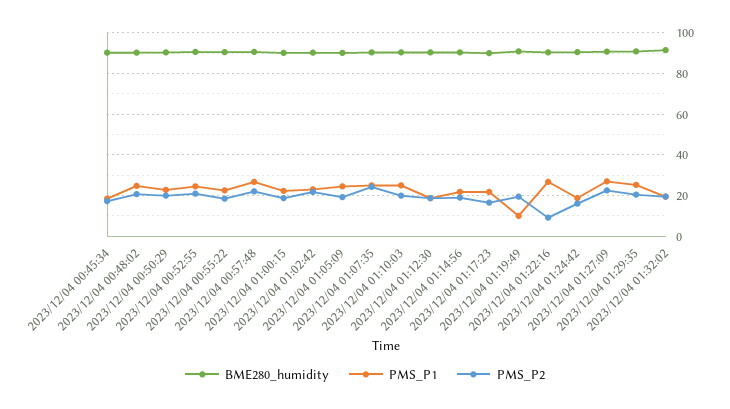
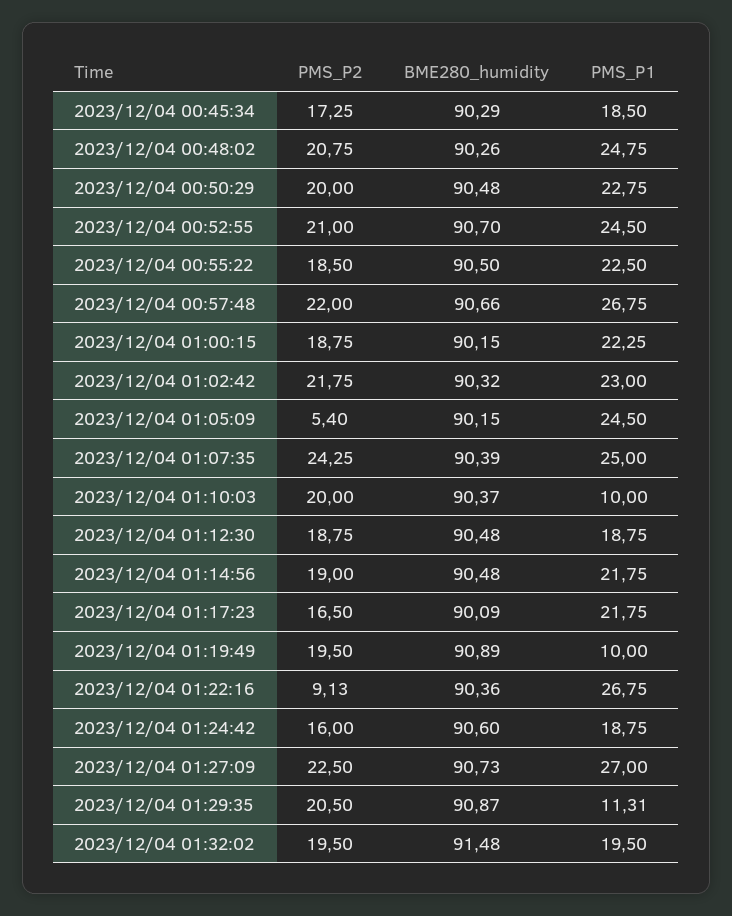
  {
    "BME280_humidity": {
      "2023/12/04 00:45:34": 90.29,
      "2023/12/04 00:48:02": 90.26,
      "2023/12/04 00:50:29": 90.48,
      "2023/12/04 00:52:55": 90.7,
      "2023/12/04 00:55:22": 90.5,
      "2023/12/04 00:57:48": 90.66,
      "2023/12/04 01:00:15": 90.15,
      "2023/12/04 01:02:42": 90.32,
      "2023/12/04 01:05:09": 90.15,
      "2023/12/04 01:07:35": 90.39,
      "2023/12/04 01:10:03": 90.37,
      "2023/12/04 01:12:30": 90.48,
      "2023/12/04 01:14:56": 90.48,
      "2023/12/04 01:17:23": 90.09,
      "2023/12/04 01:19:49": 90.89,
      "2023/12/04 01:22:16": 90.36,
      "2023/12/04 01:24:42": 90.6,
      "2023/12/04 01:27:09": 90.73,
      "2023/12/04 01:29:35": 90.87,
      "2023/12/04 01:32:02": 91.48
    },
    "PMS_P1": {
      "2023/12/04 00:45:34": 18.5,
      "2023/12/04 00:48:02": 24.75,
      "2023/12/04 00:50:29": 22.75,
      "2023/12/04 00:52:55": 24.5,
      "2023/12/04 00:55:22": 22.5,
      "2023/12/04 00:57:48": 26.75,
      "2023/12/04 01:00:15": 22.25,
      "2023/12/04 01:02:42": 23,
      "2023/12/04 01:05:09": 24.5,
      "2023/12/04 01:07:35": 25,
-     "2023/12/04 01:10:03": 25,
+     "2023/12/04 01:10:03": 10,
      "2023/12/04 01:12:30": 18.75,
      "2023/12/04 01:14:56": 21.75,
      "2023/12/04 01:17:23": 21.75,
      "2023/12/04 01:19:49": 10,
      "2023/12/04 01:22:16": 26.75,
      "2023/12/04 01:24:42": 18.75,
      "2023/12/04 01:27:09": 27,
-     "2023/12/04 01:29:35": 25,
+     "2023/12/04 01:29:35": 11.31,
      "2023/12/04 01:32:02": 19.5
    },
    "PMS_P2": {
      "2023/12/04 00:45:34": 17.25,
      "2023/12/04 00:48:02": 20.75,
      "2023/12/04 00:50:29": 20,
      "2023/12/04 00:52:55": 21,
      "2023/12/04 00:55:22": 18.5,
      "2023/12/04 00:57:48": 22,
      "2023/12/04 01:00:15": 18.75,
      "2023/12/04 01:02:42": 21.75,
-     "2023/12/04 01:05:09": 20,
+     "2023/12/04 01:05:09": 5.4,
      "2023/12/04 01:07:35": 24.25,
      "2023/12/04 01:10:03": 20,
      "2023/12/04 01:12:30": 18.75,
      "2023/12/04 01:14:56": 19,
      "2023/12/04 01:17:23": 16.5,
      "2023/12/04 01:19:49": 19.5,
      "2023/12/04 01:22:16": 9.13,
      "2023/12/04 01:24:42": 16,
      "2023/12/04 01:27:09": 22.5,
      "2023/12/04 01:29:35": 20.5,
      "2023/12/04 01:32:02": 19.5
    }
  }

